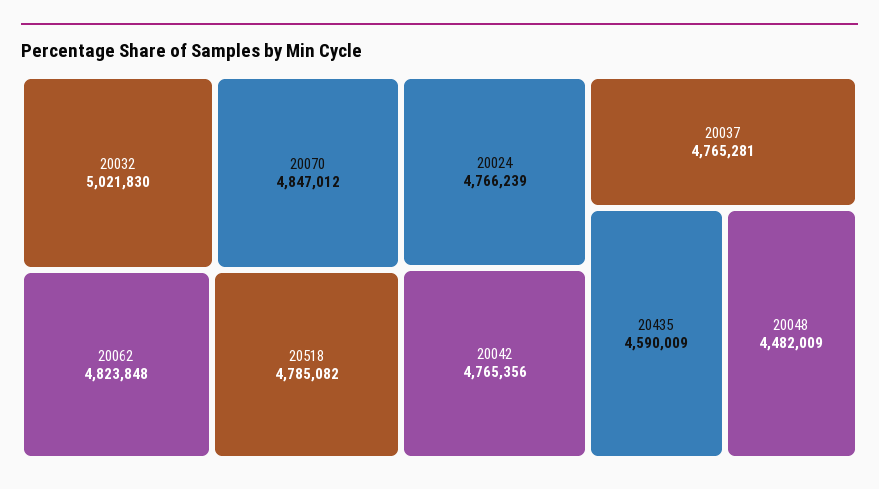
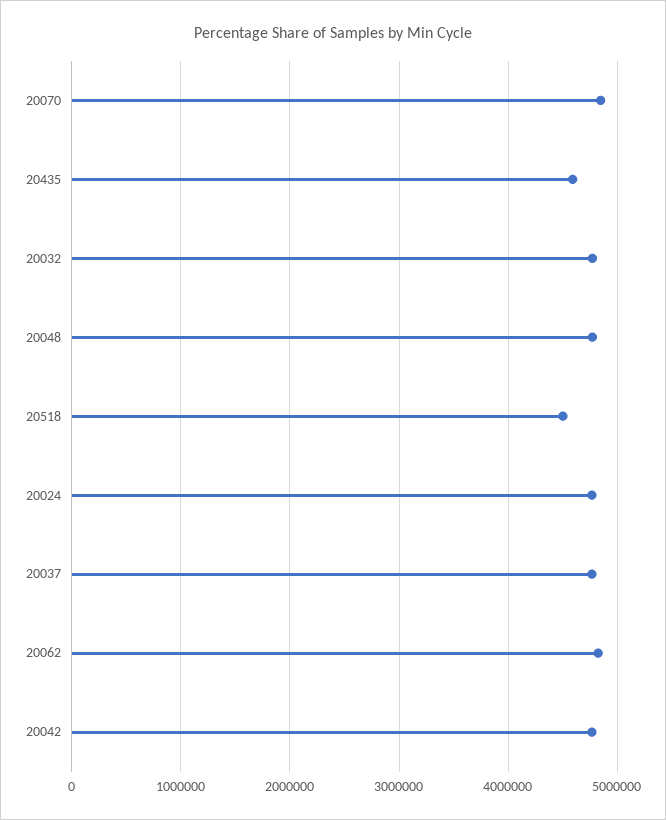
  {
-   "20032": 5021830,
+   "20032": 4800000,
    "20070": 4847012,
    "20062": 4823848,
-   "20518": 4785082,
+   "20518": 4500000,
    "20024": 4766239,
    "20042": 4765356,
    "20037": 4765281,
    "20435": 4590009,
-   "20048": 4482009
+   "20048": 4800000
  }

